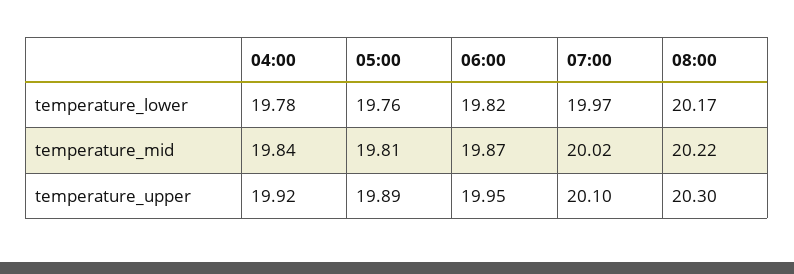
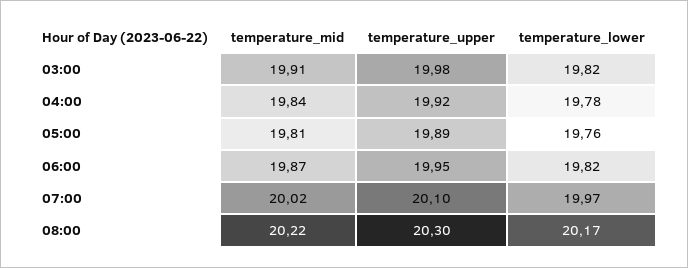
  {
    "04:00": {
      "temperature_lower": 19.78,
      "temperature_mid": 19.84,
      "temperature_upper": 19.92
    },
    "05:00": {
      "temperature_lower": 19.76,
      "temperature_mid": 19.81,
      "temperature_upper": 19.89
    },
    "06:00": {
      "temperature_lower": 19.82,
      "temperature_mid": 19.87,
      "temperature_upper": 19.95
    },
    "07:00": {
      "temperature_lower": 19.97,
      "temperature_mid": 20.02,
      "temperature_upper": 20.1
    },
    "08:00": {
      "temperature_lower": 20.17,
      "temperature_mid": 20.22,
      "temperature_upper": 20.3
-   }
+   },
+   "03:00": {
+     "temperature_mid": 19.91,
+     "temperature_upper": 19.98,
+     "temperature_lower": 19.82
+   }
  }

